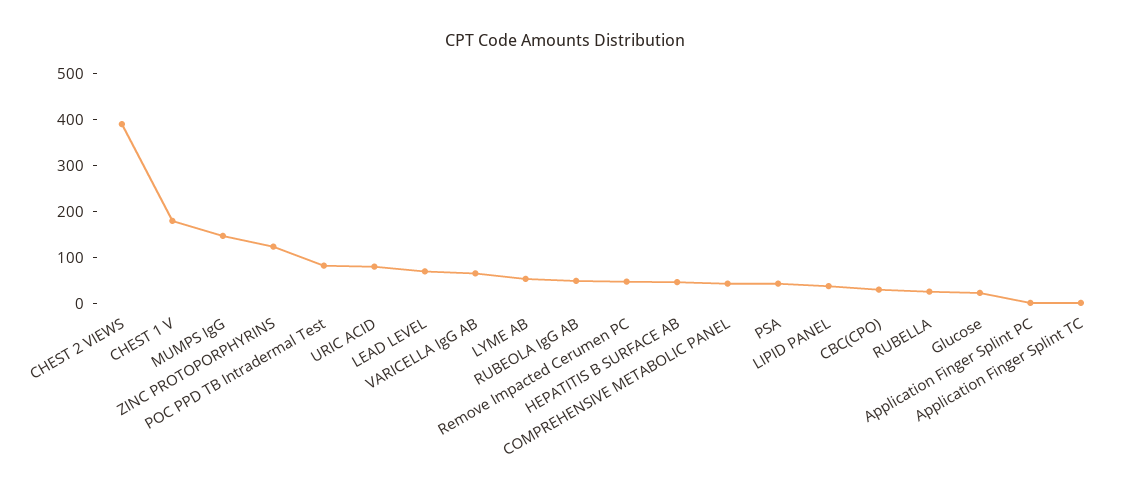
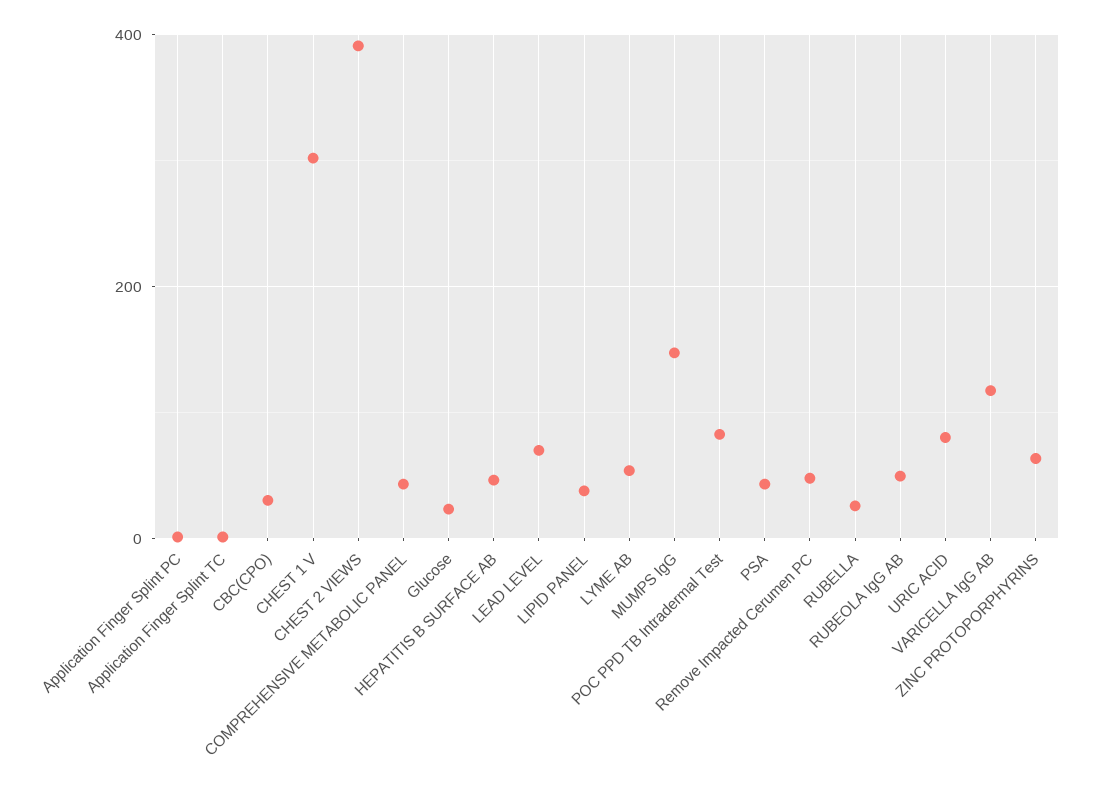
  {
    "CHEST 2 VIEWS": 400,
-   "CHEST 1 V": 180,
+   "CHEST 1 V": 300,
    "MUMPS IgG": 140,
-   "ZINC PROTOPORPHYRINS": 120,
+   "ZINC PROTOPORPHYRINS": 60,
    "POC PPD TB Intradermal Test": 80,
    "URIC ACID": 80,
    "LEAD LEVEL": 60,
-   "VARICELLA IgG AB": 60,
+   "VARICELLA IgG AB": 120,
    "LYME AB": 60,
    "RUBEOLA IgG AB": 40,
    "Remove Impacted Cerumen PC": 40,
    "HEPATITIS B SURFACE AB": 40,
    "COMPREHENSIVE METABOLIC PANEL": 40,
    "PSA": 40,
    "LIPID PANEL": 40,
    "CBC(CPO)": 40,
    "RUBELLA": 20,
    "Glucose": 20,
    "Application Finger Splint PC": 0,
    "Application Finger Splint TC": 0
  }

